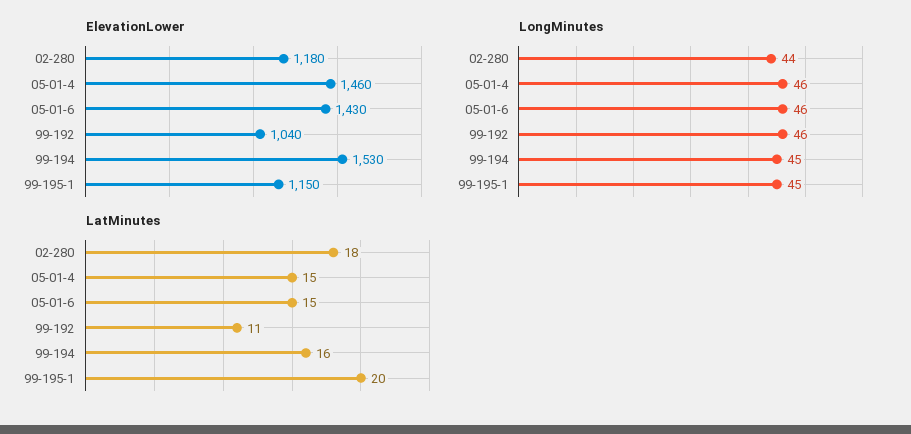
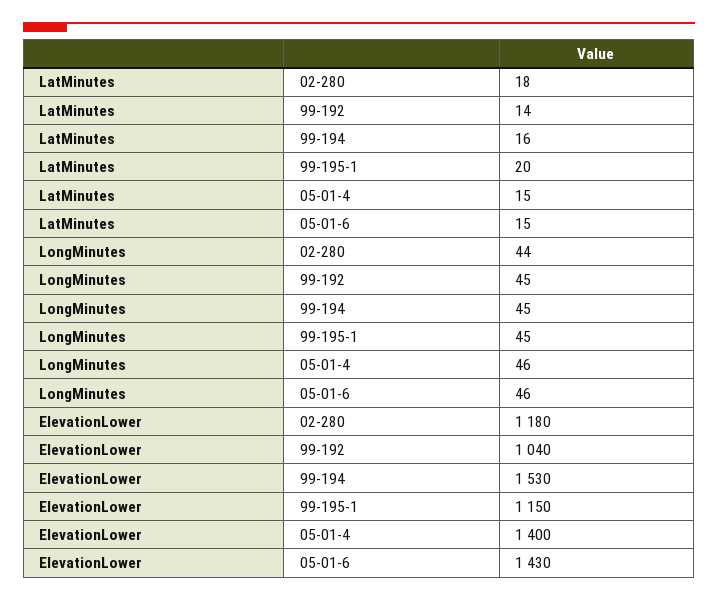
  {
    "ElevationLower": {
      "02-280": 1180,
-     "05-01-4": 1460,
+     "05-01-4": 1400,
      "05-01-6": 1430,
      "99-192": 1040,
      "99-194": 1530,
      "99-195-1": 1150
    },
    "LongMinutes": {
      "02-280": 44,
      "05-01-4": 46,
      "05-01-6": 46,
-     "99-192": 46,
+     "99-192": 45,
      "99-194": 45,
      "99-195-1": 45
    },
    "LatMinutes": {
      "02-280": 18,
      "05-01-4": 15,
      "05-01-6": 15,
-     "99-192": 11,
+     "99-192": 14,
      "99-194": 16,
      "99-195-1": 20
    }
  }

